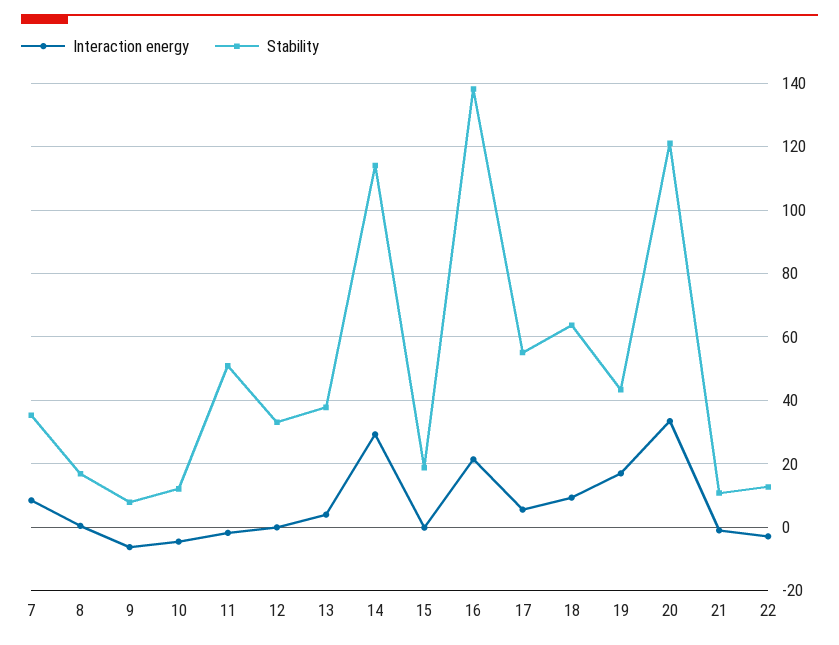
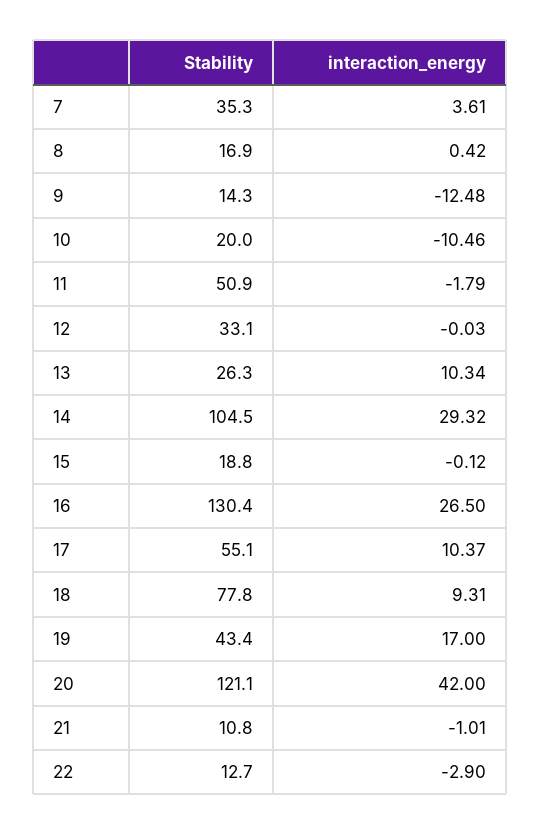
  {
    "Interaction energy": {
-     "7": 8,
+     "7": 3.61,
      "8": 0.42,
-     "9": -6,
+     "9": -12.48,
-     "10": -4,
+     "10": -10.46,
      "11": -1.79,
      "12": -0.03,
-     "13": 4,
+     "13": 10.34,
      "14": 29.32,
      "15": -0.12,
-     "16": 22,
+     "16": 26.5,
-     "17": 6,
+     "17": 10.37,
      "18": 9.31,
      "19": 17,
-     "20": 34,
+     "20": 42,
      "21": -1.01,
      "22": -2.9
    },
    "Stability": {
      "7": 35.3,
      "8": 16.9,
-     "9": 8,
+     "9": 14.3,
-     "10": 12,
+     "10": 20,
      "11": 50.9,
      "12": 33.1,
-     "13": 38,
+     "13": 26.3,
-     "14": 114,
+     "14": 104.5,
      "15": 18.8,
-     "16": 138,
+     "16": 130.4,
      "17": 55.1,
-     "18": 64,
+     "18": 77.8,
      "19": 43.4,
      "20": 121.1,
      "21": 10.8,
      "22": 12.7
    }
  }

